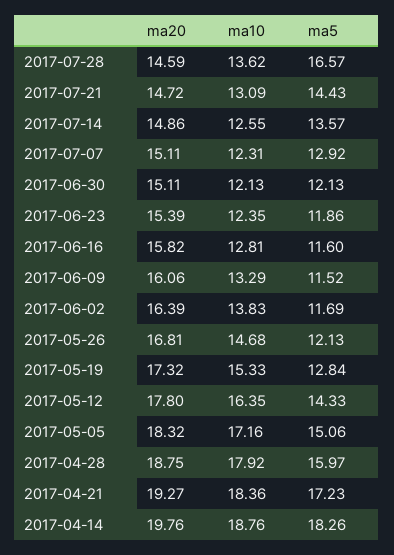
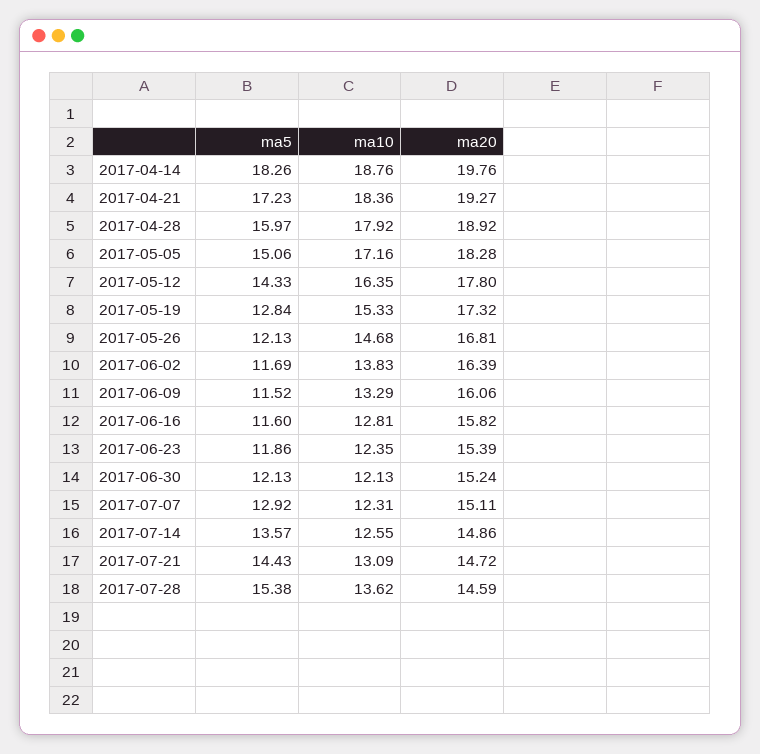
  {
    "ma20": {
      "2017-07-28": 14.59,
      "2017-07-21": 14.72,
      "2017-07-14": 14.86,
      "2017-07-07": 15.11,
-     "2017-06-30": 15.11,
+     "2017-06-30": 15.24,
      "2017-06-23": 15.39,
      "2017-06-16": 15.82,
      "2017-06-09": 16.06,
      "2017-06-02": 16.39,
      "2017-05-26": 16.81,
      "2017-05-19": 17.32,
      "2017-05-12": 17.8,
-     "2017-05-05": 18.32,
+     "2017-05-05": 18.28,
-     "2017-04-28": 18.75,
+     "2017-04-28": 18.92,
      "2017-04-21": 19.27,
      "2017-04-14": 19.76
    },
    "ma10": {
      "2017-07-28": 13.62,
      "2017-07-21": 13.09,
      "2017-07-14": 12.55,
      "2017-07-07": 12.31,
      "2017-06-30": 12.13,
      "2017-06-23": 12.35,
      "2017-06-16": 12.81,
      "2017-06-09": 13.29,
      "2017-06-02": 13.83,
      "2017-05-26": 14.68,
      "2017-05-19": 15.33,
      "2017-05-12": 16.35,
      "2017-05-05": 17.16,
      "2017-04-28": 17.92,
      "2017-04-21": 18.36,
      "2017-04-14": 18.76
    },
    "ma5": {
-     "2017-07-28": 16.57,
+     "2017-07-28": 15.38,
      "2017-07-21": 14.43,
      "2017-07-14": 13.57,
      "2017-07-07": 12.92,
      "2017-06-30": 12.13,
      "2017-06-23": 11.86,
      "2017-06-16": 11.6,
      "2017-06-09": 11.52,
      "2017-06-02": 11.69,
      "2017-05-26": 12.13,
      "2017-05-19": 12.84,
      "2017-05-12": 14.33,
      "2017-05-05": 15.06,
      "2017-04-28": 15.97,
      "2017-04-21": 17.23,
      "2017-04-14": 18.26
    }
  }

